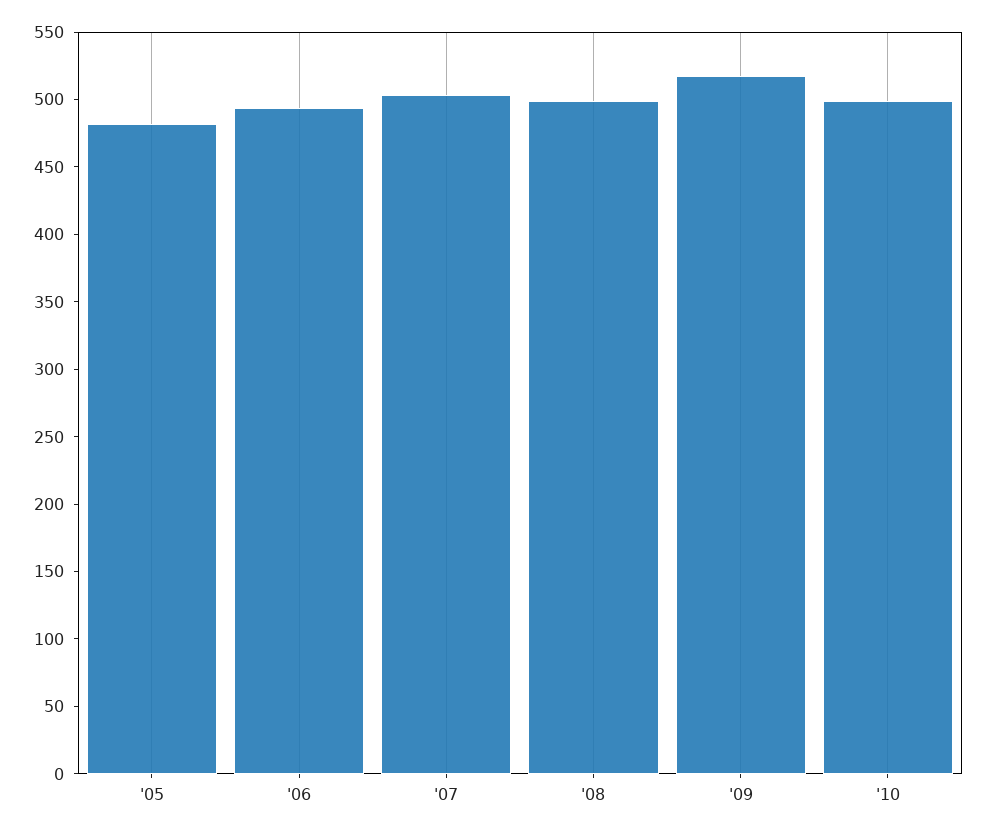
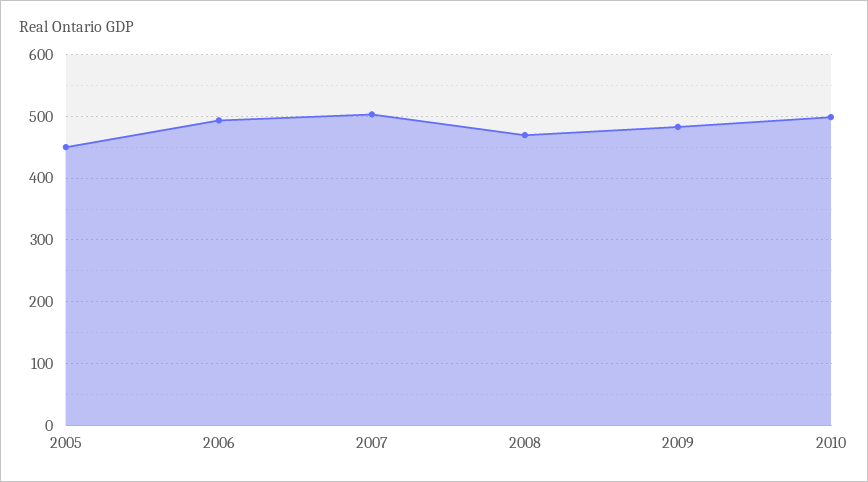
  {
-   "'05": 480,
+   "'05": 450,
    "'06": 490,
    "'07": 500,
-   "'08": 500,
+   "'08": 470,
-   "'09": 520,
+   "'09": 480,
    "'10": 500
  }

